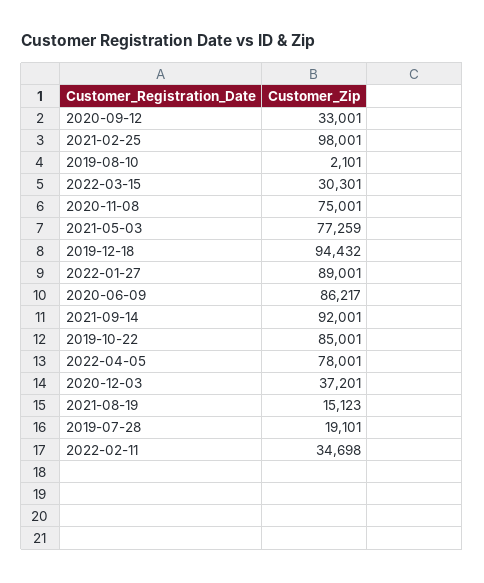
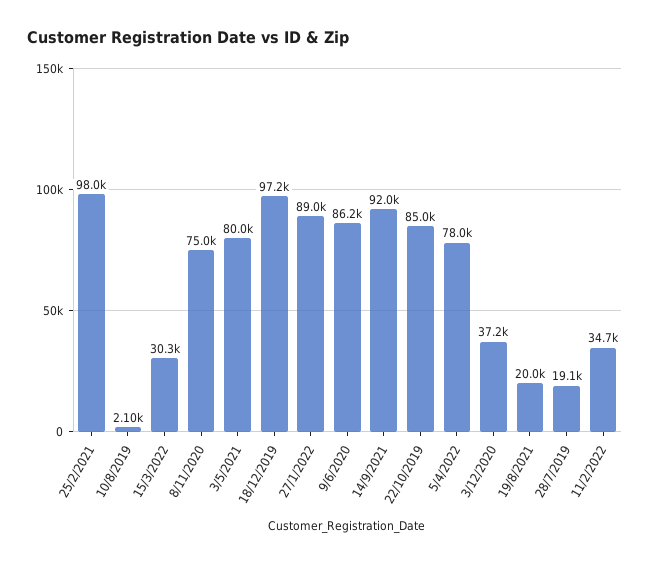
  {
-   "2020-09-12": 33001,
    "2021-02-25": 98001,
    "2019-08-10": 2101,
    "2022-03-15": 30301,
    "2020-11-08": 75001,
-   "2021-05-03": 77259,
+   "2021-05-03": 80000,
-   "2019-12-18": 94432,
+   "2019-12-18": 97200,
    "2022-01-27": 89001,
    "2020-06-09": 86217,
    "2021-09-14": 92001,
    "2019-10-22": 85001,
    "2022-04-05": 78001,
    "2020-12-03": 37201,
-   "2021-08-19": 15123,
+   "2021-08-19": 20000,
    "2019-07-28": 19101,
    "2022-02-11": 34698
  }

